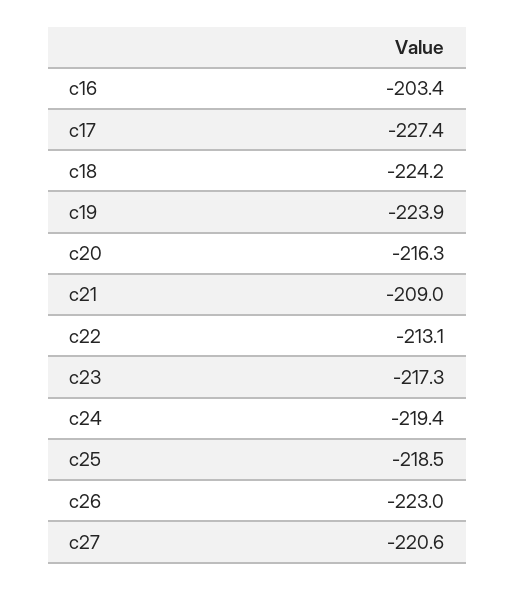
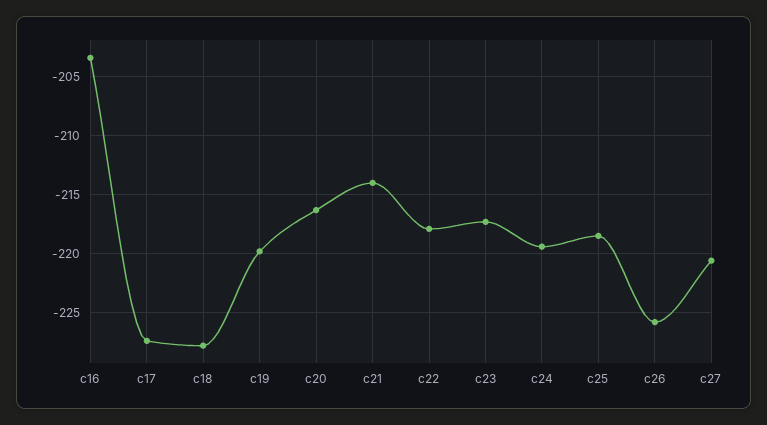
  {
    "c16": -203.4,
    "c17": -227.4,
-   "c18": -224.2,
+   "c18": -228,
-   "c19": -223.9,
+   "c19": -220,
    "c20": -216.3,
-   "c21": -209,
+   "c21": -214,
-   "c22": -213.1,
+   "c22": -218,
    "c23": -217.3,
    "c24": -219.4,
    "c25": -218.5,
-   "c26": -223,
+   "c26": -226,
    "c27": -220.6
  }

